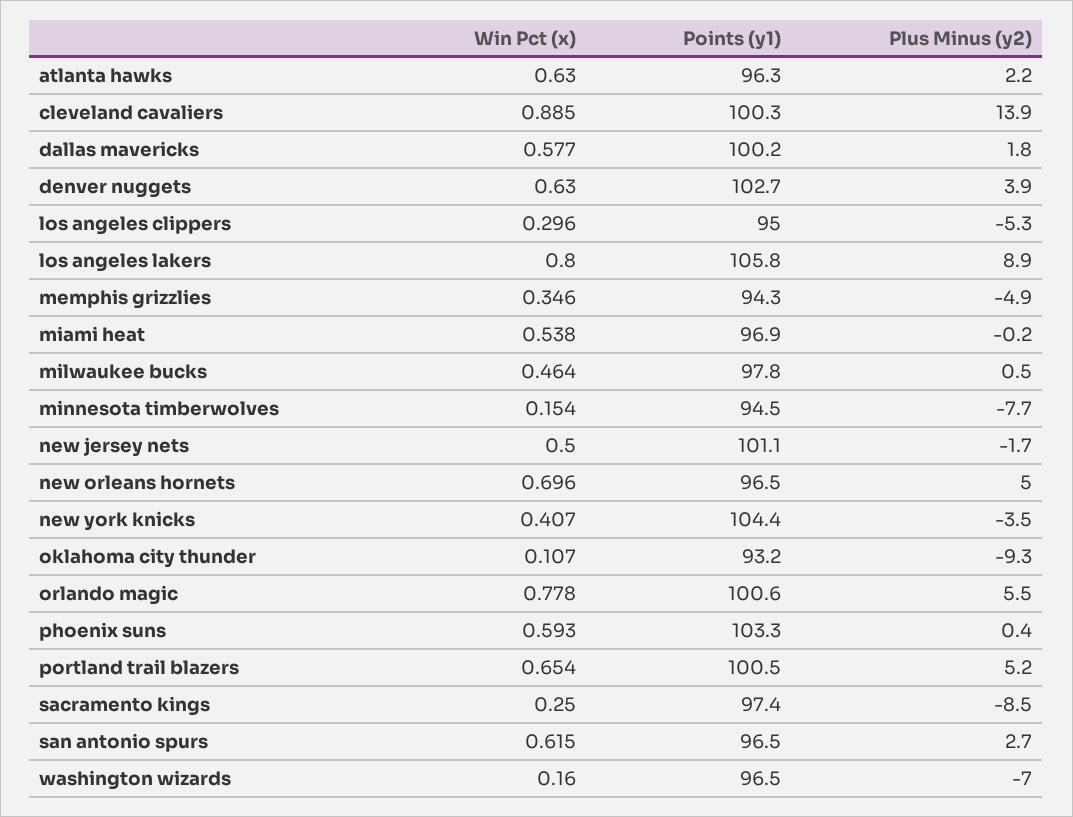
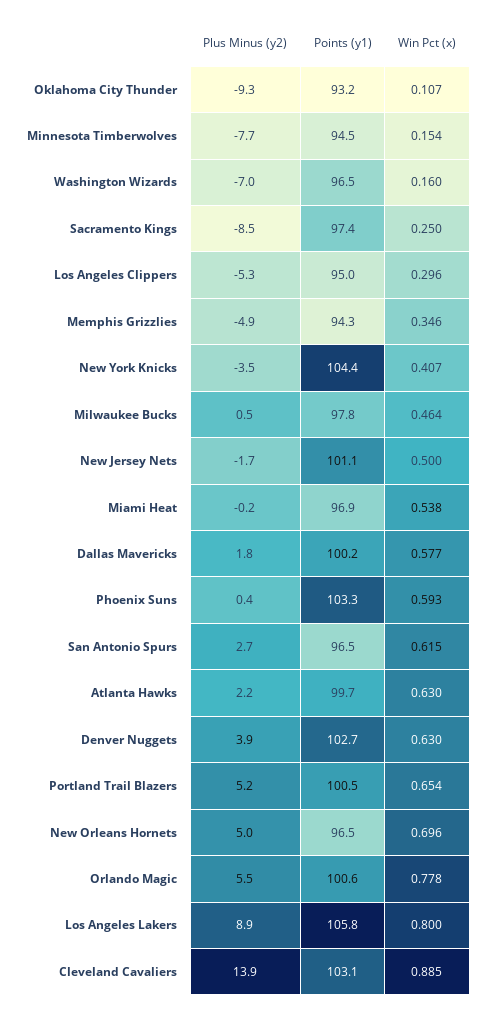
  {
    "Win Pct (x)": {
      "atlanta hawks": 0.63,
      "cleveland cavaliers": 0.885,
      "dallas mavericks": 0.577,
      "denver nuggets": 0.63,
      "los angeles clippers": 0.296,
      "los angeles lakers": 0.8,
      "memphis grizzlies": 0.346,
      "miami heat": 0.538,
      "milwaukee bucks": 0.464,
      "minnesota timberwolves": 0.154,
      "new jersey nets": 0.5,
      "new orleans hornets": 0.696,
      "new york knicks": 0.407,
      "oklahoma city thunder": 0.107,
      "orlando magic": 0.778,
      "phoenix suns": 0.593,
      "portland trail blazers": 0.654,
      "sacramento kings": 0.25,
      "san antonio spurs": 0.615,
      "washington wizards": 0.16
    },
    "Points (y1)": {
-     "atlanta hawks": 96.3,
+     "atlanta hawks": 99.7,
-     "cleveland cavaliers": 100.3,
+     "cleveland cavaliers": 103.1,
      "dallas mavericks": 100.2,
      "denver nuggets": 102.7,
      "los angeles clippers": 95,
      "los angeles lakers": 105.8,
      "memphis grizzlies": 94.3,
      "miami heat": 96.9,
      "milwaukee bucks": 97.8,
      "minnesota timberwolves": 94.5,
      "new jersey nets": 101.1,
      "new orleans hornets": 96.5,
      "new york knicks": 104.4,
      "oklahoma city thunder": 93.2,
      "orlando magic": 100.6,
      "phoenix suns": 103.3,
      "portland trail blazers": 100.5,
      "sacramento kings": 97.4,
      "san antonio spurs": 96.5,
      "washington wizards": 96.5
    },
    "Plus Minus (y2)": {
      "atlanta hawks": 2.2,
      "cleveland cavaliers": 13.9,
      "dallas mavericks": 1.8,
      "denver nuggets": 3.9,
      "los angeles clippers": -5.3,
      "los angeles lakers": 8.9,
      "memphis grizzlies": -4.9,
      "miami heat": -0.2,
      "milwaukee bucks": 0.5,
      "minnesota timberwolves": -7.7,
      "new jersey nets": -1.7,
      "new orleans hornets": 5,
      "new york knicks": -3.5,
      "oklahoma city thunder": -9.3,
      "orlando magic": 5.5,
      "phoenix suns": 0.4,
      "portland trail blazers": 5.2,
      "sacramento kings": -8.5,
      "san antonio spurs": 2.7,
      "washington wizards": -7
    }
  }

